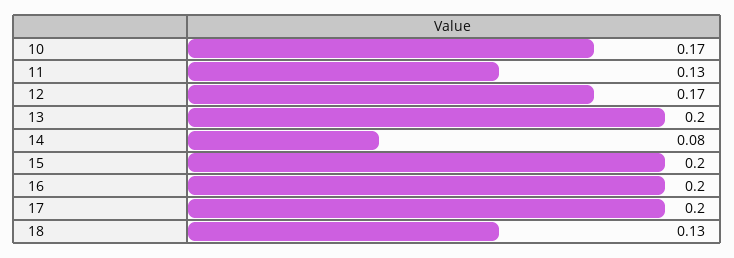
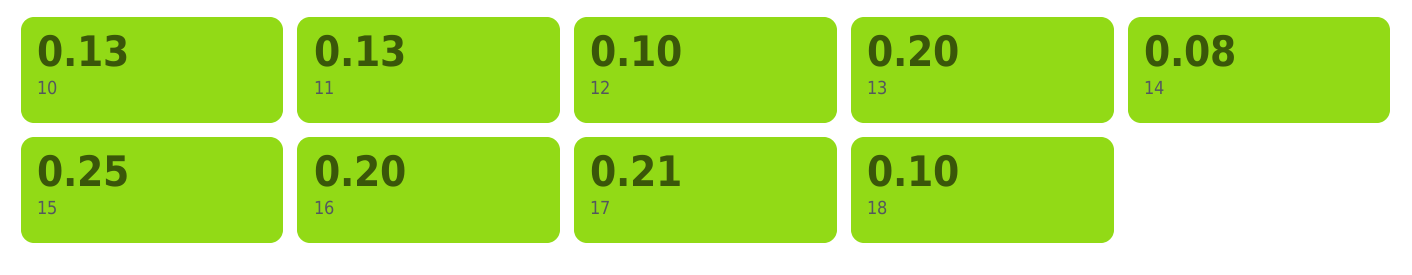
  {
-   "10": 0.17,
+   "10": 0.13,
    "11": 0.13,
-   "12": 0.17,
+   "12": 0.1,
    "13": 0.2,
    "14": 0.08,
-   "15": 0.2,
+   "15": 0.25,
    "16": 0.2,
-   "17": 0.2,
+   "17": 0.21,
-   "18": 0.13
+   "18": 0.1
  }

